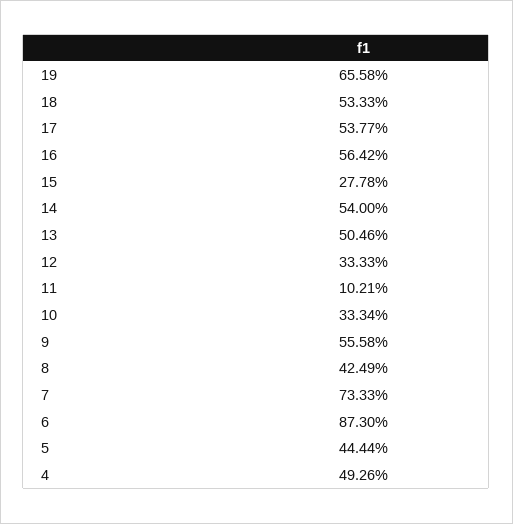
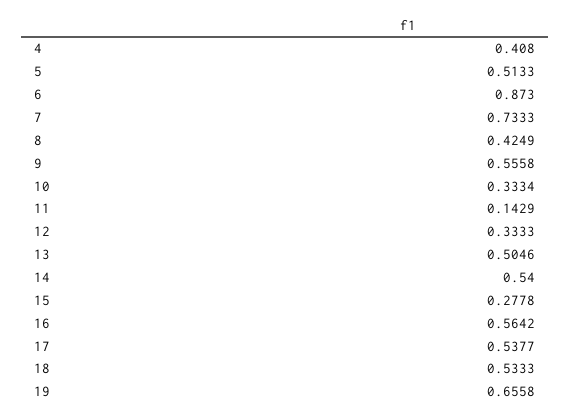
  {
    "19": 0.6558,
    "18": 0.5333,
    "17": 0.5377,
    "16": 0.5642,
    "15": 0.2778,
    "14": 0.54,
    "13": 0.5046,
    "12": 0.3333,
-   "11": 0.1021,
+   "11": 0.1429,
    "10": 0.3334,
    "9": 0.5558,
    "8": 0.4249,
    "7": 0.7333,
    "6": 0.873,
-   "5": 0.4444,
+   "5": 0.5133,
-   "4": 0.4926
+   "4": 0.408
  }

